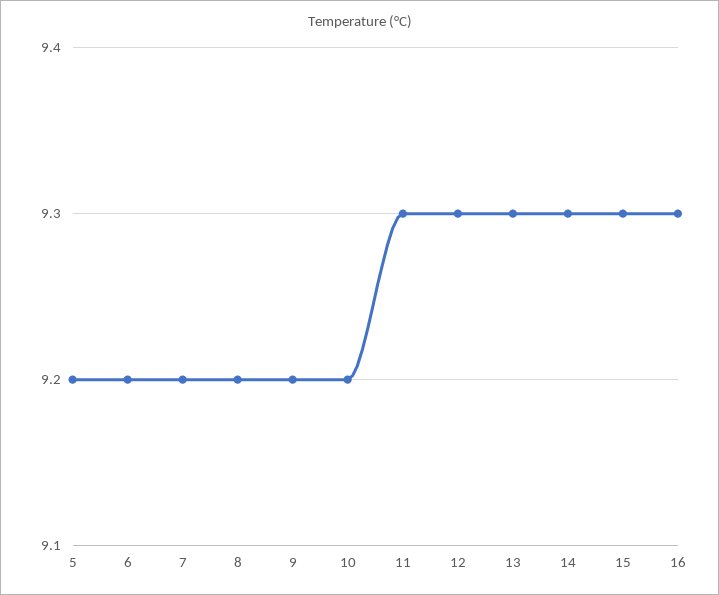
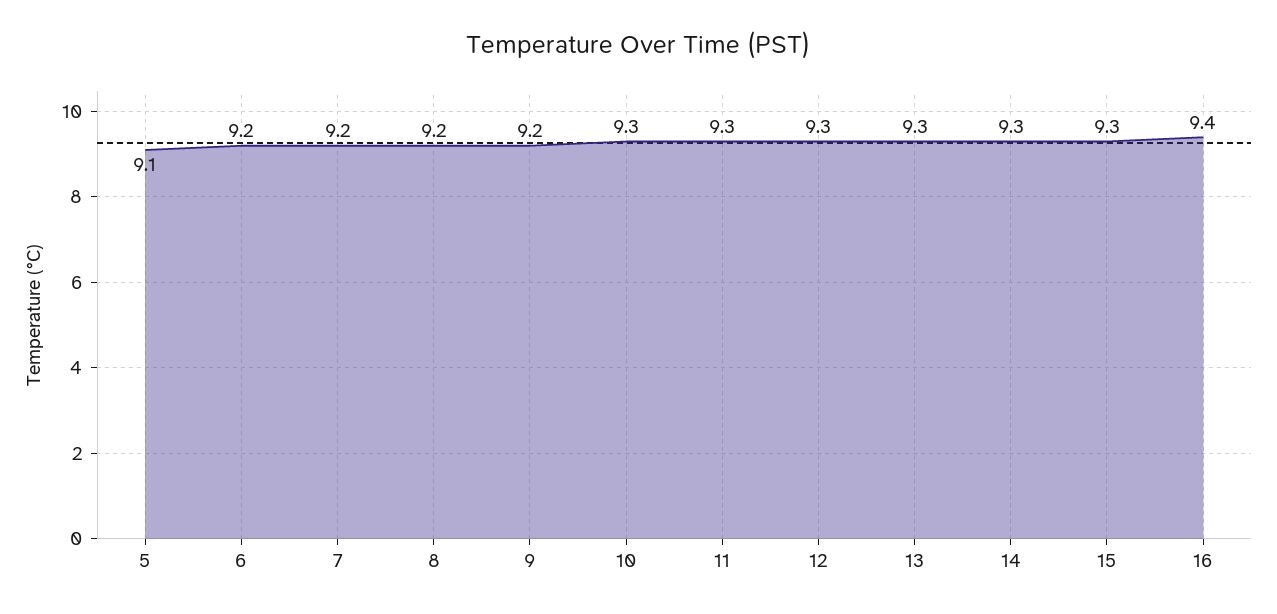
  {
-   "5": 9.2,
+   "5": 9.1,
    "6": 9.2,
    "7": 9.2,
    "8": 9.2,
    "9": 9.2,
-   "10": 9.2,
+   "10": 9.3,
    "11": 9.3,
    "12": 9.3,
    "13": 9.3,
    "14": 9.3,
    "15": 9.3,
-   "16": 9.3
+   "16": 9.4
  }

